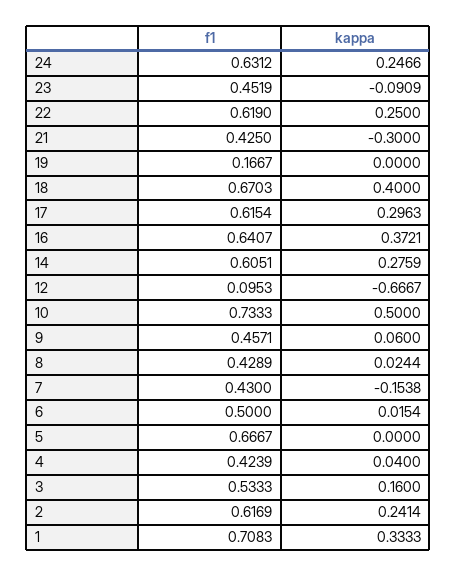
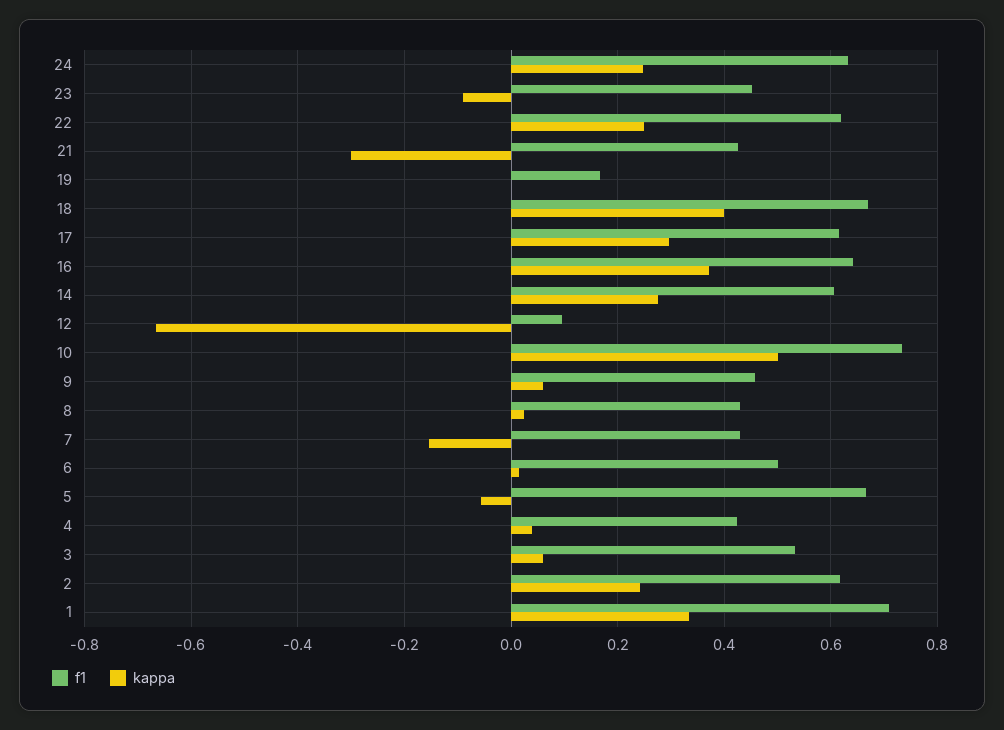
  {
    "f1": {
      "24": 0.6312,
      "23": 0.4519,
      "22": 0.619,
      "21": 0.425,
      "19": 0.1667,
      "18": 0.6703,
      "17": 0.6154,
      "16": 0.6407,
      "14": 0.6051,
      "12": 0.0953,
      "10": 0.7333,
      "9": 0.4571,
      "8": 0.4289,
      "7": 0.43,
      "6": 0.5,
      "5": 0.6667,
      "4": 0.4239,
      "3": 0.5333,
      "2": 0.6169,
      "1": 0.7083
    },
    "kappa": {
      "24": 0.2466,
      "23": -0.0909,
      "22": 0.25,
      "21": -0.3,
      "19": 0,
      "18": 0.4,
      "17": 0.2963,
      "16": 0.3721,
      "14": 0.2759,
      "12": -0.6667,
      "10": 0.5,
      "9": 0.06,
      "8": 0.0244,
      "7": -0.1538,
      "6": 0.0154,
-     "5": 0,
+     "5": -0.06,
      "4": 0.04,
-     "3": 0.16,
+     "3": 0.06,
      "2": 0.2414,
      "1": 0.3333
    }
  }

